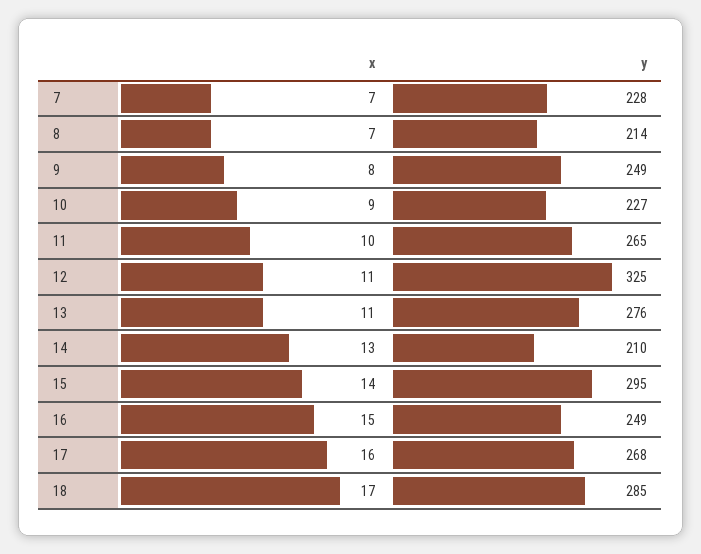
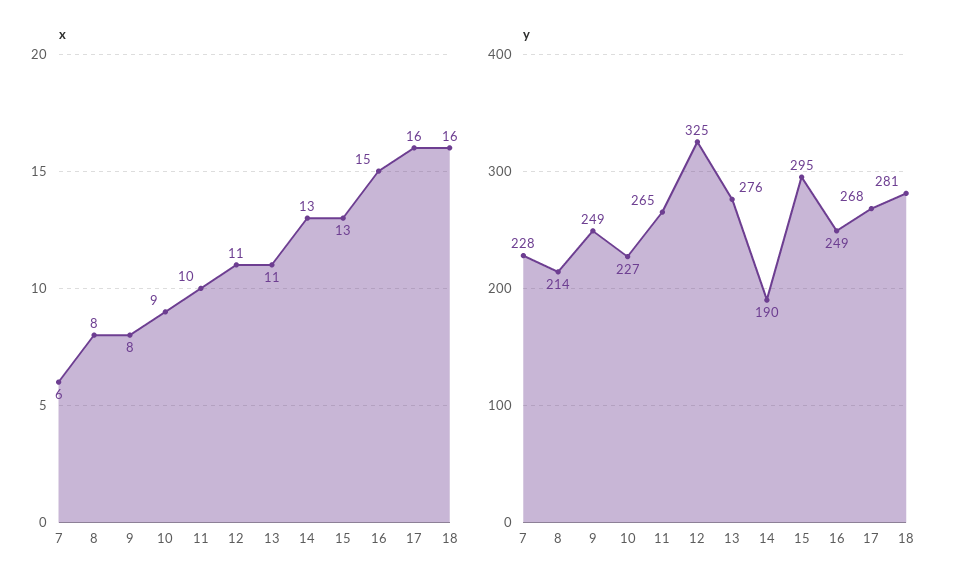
  {
    "x": {
-     "7": 7,
+     "7": 6,
-     "8": 7,
+     "8": 8,
      "9": 8,
      "10": 9,
      "11": 10,
      "12": 11,
      "13": 11,
      "14": 13,
-     "15": 14,
+     "15": 13,
      "16": 15,
      "17": 16,
-     "18": 17
+     "18": 16
    },
    "y": {
      "7": 228,
      "8": 214,
      "9": 249,
      "10": 227,
      "11": 265,
      "12": 325,
      "13": 276,
-     "14": 210,
+     "14": 190,
      "15": 295,
      "16": 249,
      "17": 268,
-     "18": 285
+     "18": 281
    }
  }

